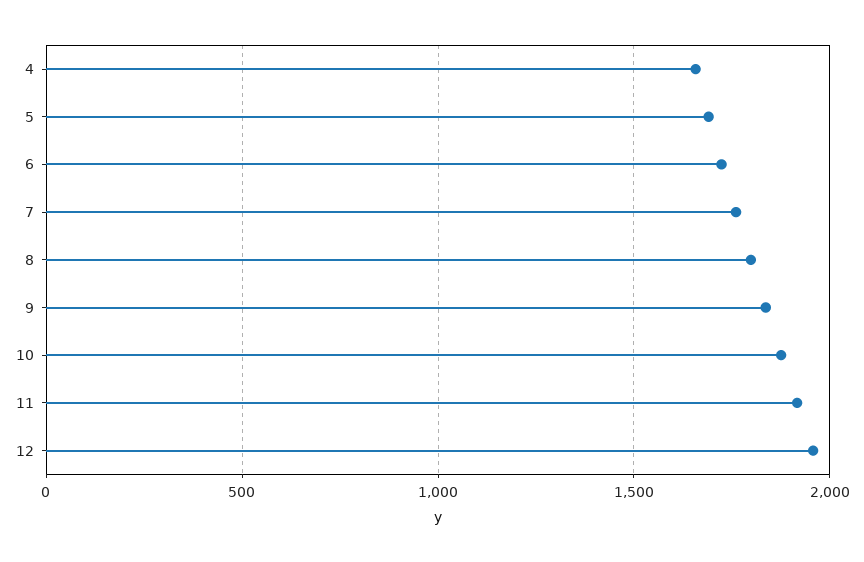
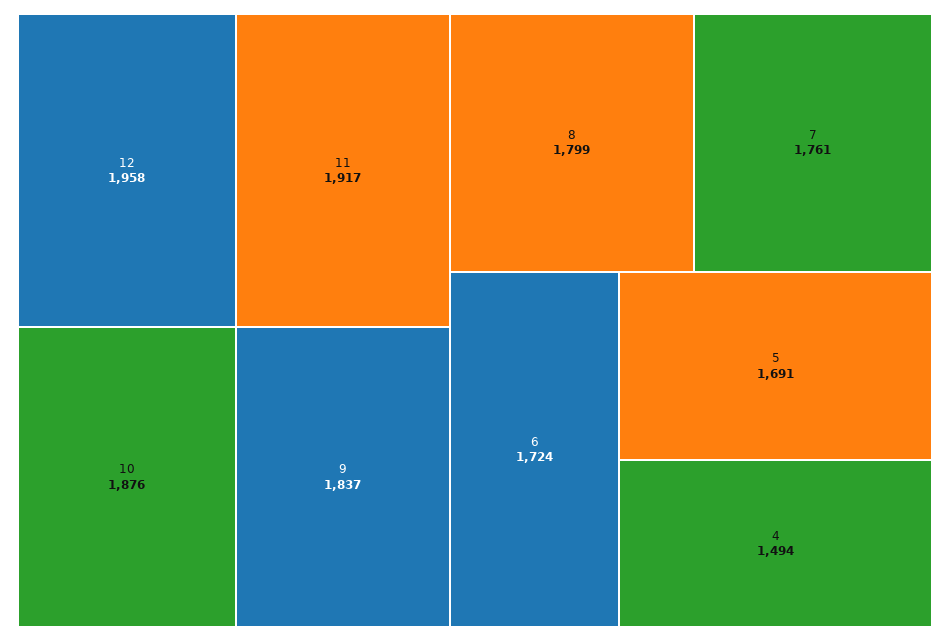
  {
-   "4": 1650,
+   "4": 1494,
    "5": 1691,
    "6": 1724,
    "7": 1761,
    "8": 1799,
    "9": 1837,
    "10": 1876,
    "11": 1917,
    "12": 1958
  }

